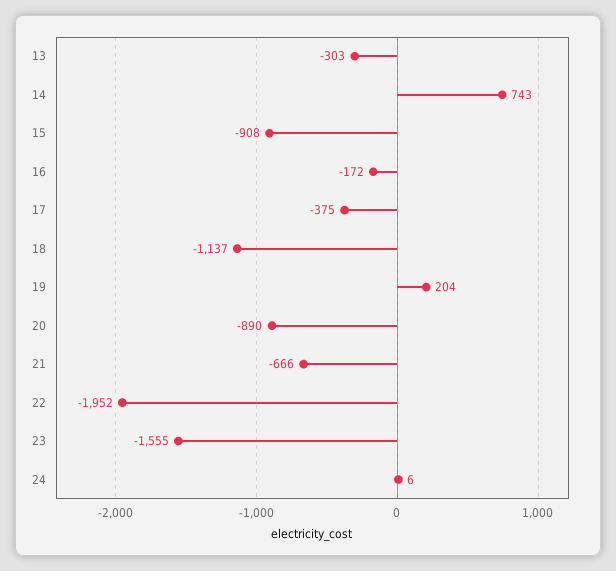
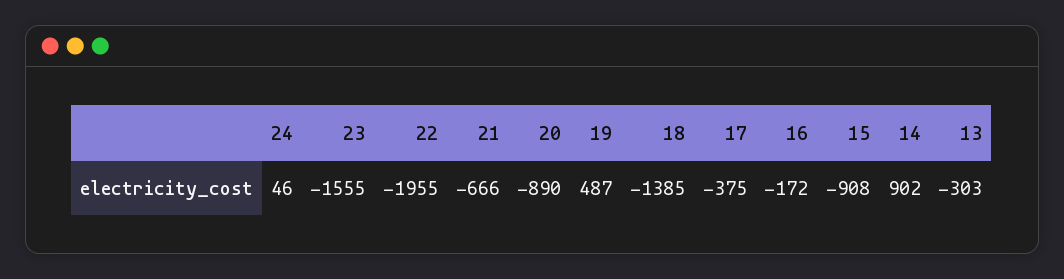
  {
    "13": -303,
-   "14": 743,
+   "14": 902,
    "15": -908,
    "16": -172,
    "17": -375,
-   "18": -1137,
+   "18": -1385,
-   "19": 204,
+   "19": 487,
    "20": -890,
    "21": -666,
-   "22": -1952,
+   "22": -1955,
    "23": -1555,
-   "24": 6
+   "24": 46
  }

